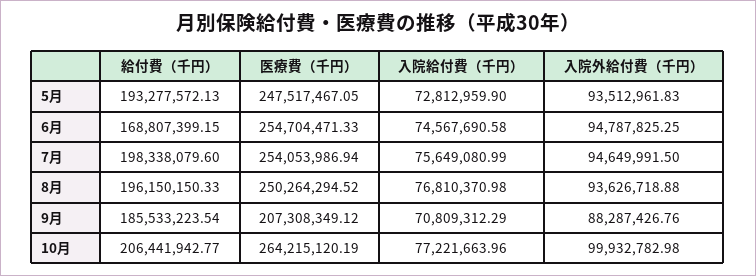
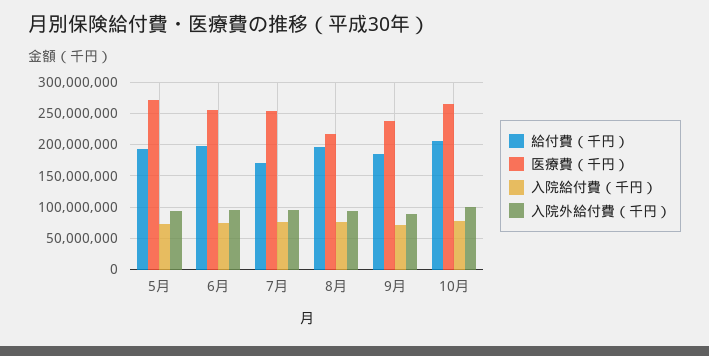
  {
    "給付費（千円）": {
      "5月": 193277572.13,
-     "6月": 168807399.15,
+     "6月": 200000000,
-     "7月": 198338079.6,
+     "7月": 170000000,
      "8月": 196150150.33,
      "9月": 185533223.54,
      "10月": 206441942.77
    },
    "医療費（千円）": {
-     "5月": 247517467.05,
+     "5月": 270000000,
      "6月": 254704471.33,
      "7月": 254053986.94,
-     "8月": 250264294.52,
+     "8月": 220000000,
-     "9月": 207308349.12,
+     "9月": 240000000,
      "10月": 264215120.19
    },
    "入院給付費（千円）": {
      "5月": 72812959.9,
      "6月": 74567690.58,
      "7月": 75649080.99,
      "8月": 76810370.98,
      "9月": 70809312.29,
      "10月": 77221663.96
    },
    "入院外給付費（千円）": {
      "5月": 93512961.83,
      "6月": 94787825.25,
      "7月": 94649991.5,
      "8月": 93626718.88,
      "9月": 88287426.76,
      "10月": 99932782.98
    }
  }

